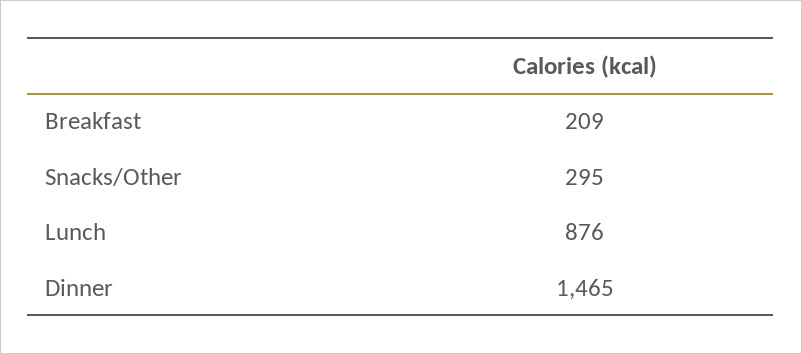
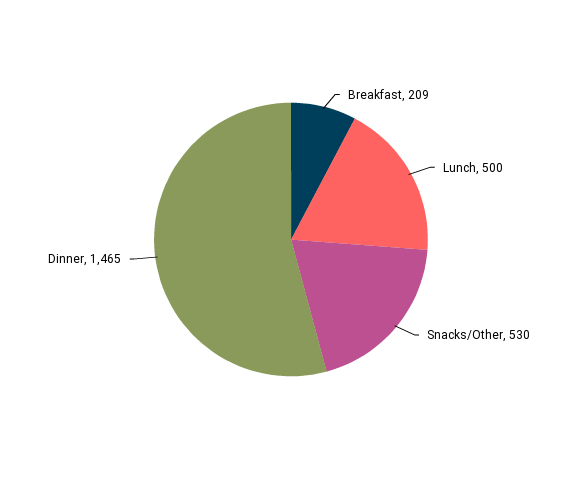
  {
    "Breakfast": 209,
-   "Snacks/Other": 295,
+   "Snacks/Other": 530,
-   "Lunch": 876,
+   "Lunch": 500,
    "Dinner": 1465
  }

